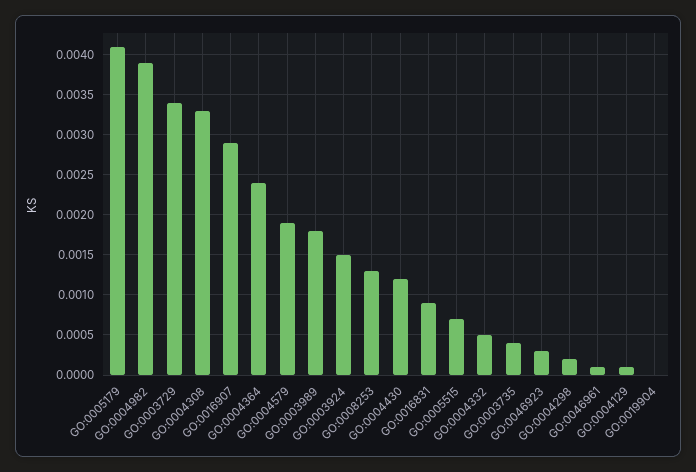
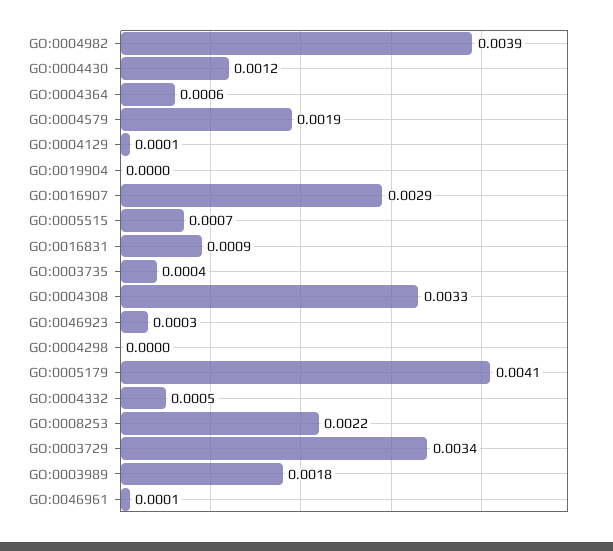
  {
    "GO:0005179": 0.0041,
    "GO:0004982": 0.0039,
    "GO:0003729": 0.0034,
    "GO:0004308": 0.0033,
    "GO:0016907": 0.0029,
-   "GO:0004364": 0.0024,
+   "GO:0004364": 0.0006,
    "GO:0004579": 0.0019,
    "GO:0003989": 0.0018,
-   "GO:0003924": 0.0015,
-   "GO:0008253": 0.0013,
+   "GO:0008253": 0.0022,
    "GO:0004430": 0.0012,
    "GO:0016831": 0.0009,
    "GO:0005515": 0.0007,
    "GO:0004332": 0.0005,
    "GO:0003735": 0.0004,
    "GO:0046923": 0.0003,
-   "GO:0004298": 0.0002,
+   "GO:0004298": 0,
    "GO:0046961": 0.0001,
    "GO:0004129": 0.0001,
    "GO:0019904": 0
  }

